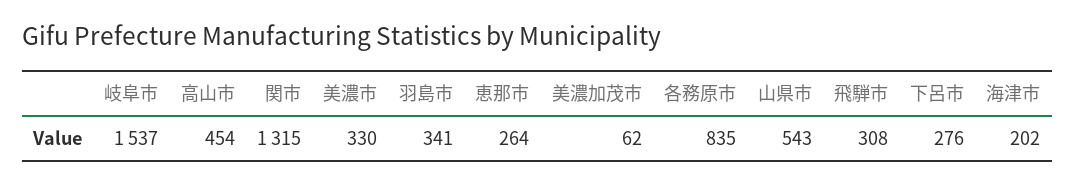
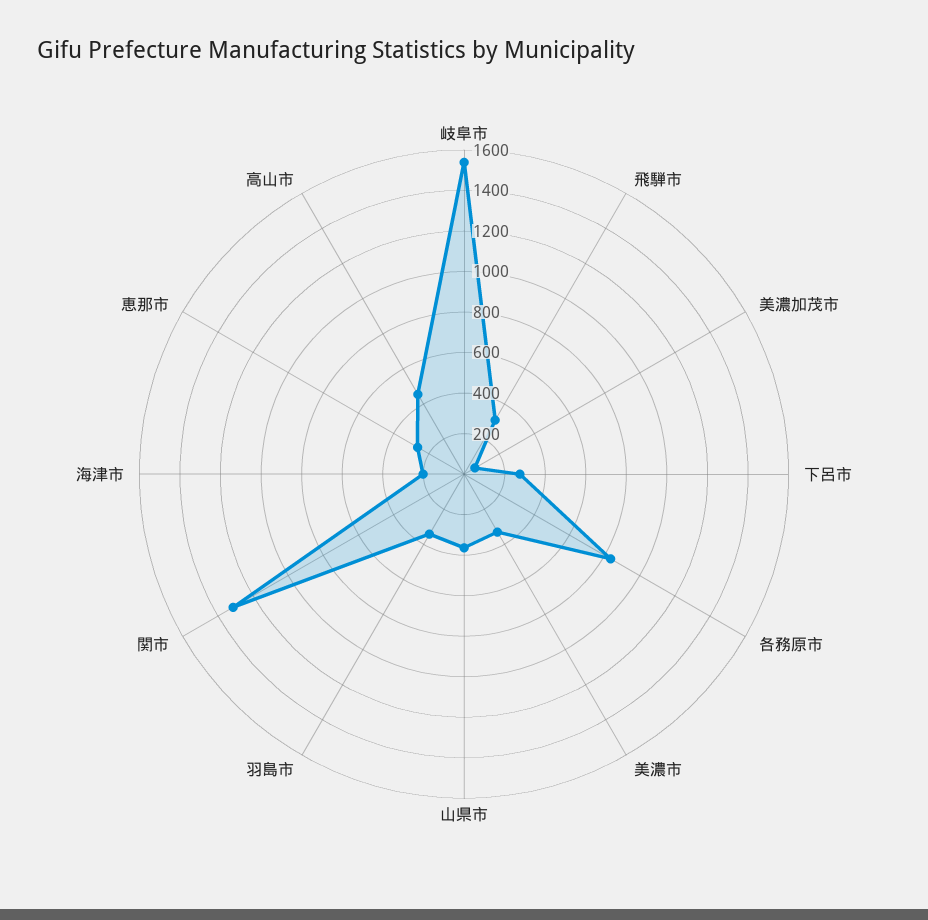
  {
    "岐阜市": 1537,
    "高山市": 454,
    "関市": 1315,
    "美濃市": 330,
    "羽島市": 341,
    "恵那市": 264,
    "美濃加茂市": 62,
    "各務原市": 835,
-   "山県市": 543,
+   "山県市": 350,
    "飛騨市": 308,
    "下呂市": 276,
    "海津市": 202
  }

